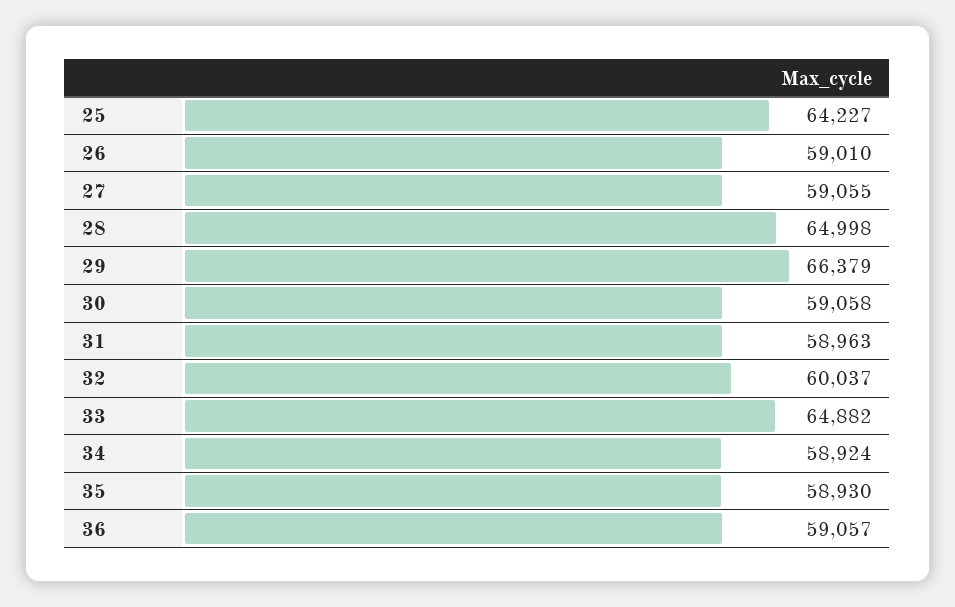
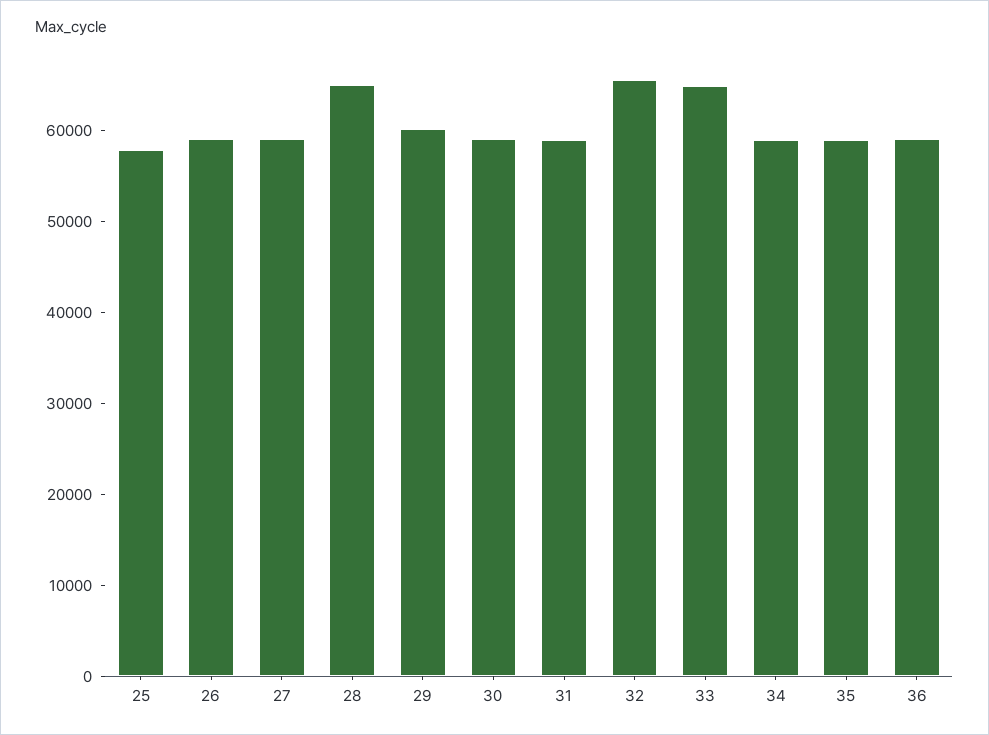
  {
-   "25": 64227,
+   "25": 58000,
    "26": 59010,
    "27": 59055,
    "28": 64998,
-   "29": 66379,
+   "29": 60000,
    "30": 59058,
    "31": 58963,
-   "32": 60037,
+   "32": 66000,
    "33": 64882,
    "34": 58924,
    "35": 58930,
    "36": 59057
  }

